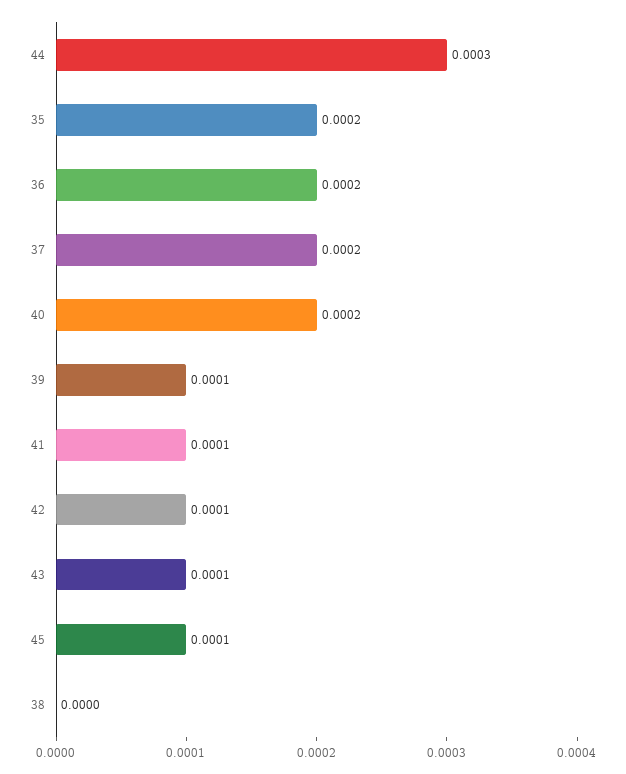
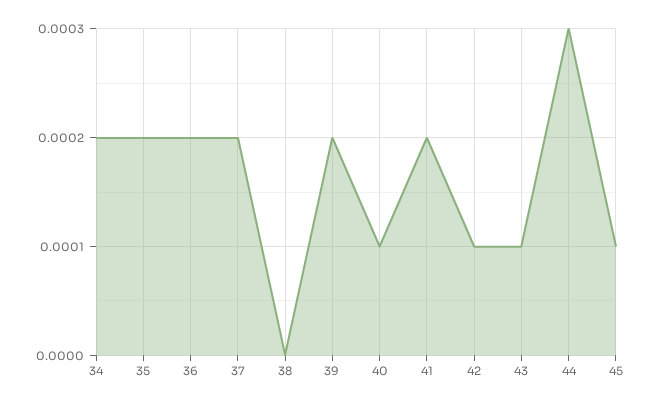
  {
    "44": 0.0003,
    "35": 0.0002,
    "36": 0.0002,
    "37": 0.0002,
-   "40": 0.0002,
+   "40": 0.0001,
-   "39": 0.0001,
+   "39": 0.0002,
-   "41": 0.0001,
+   "41": 0.0002,
    "42": 0.0001,
    "43": 0.0001,
    "45": 0.0001,
-   "38": 0
+   "38": 0,
+   "34": 0.0002
  }

